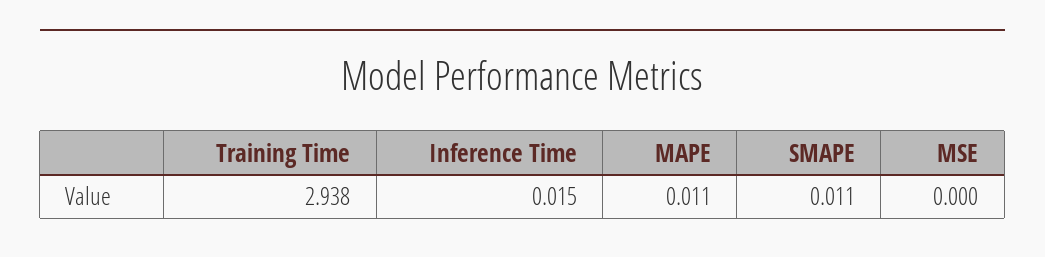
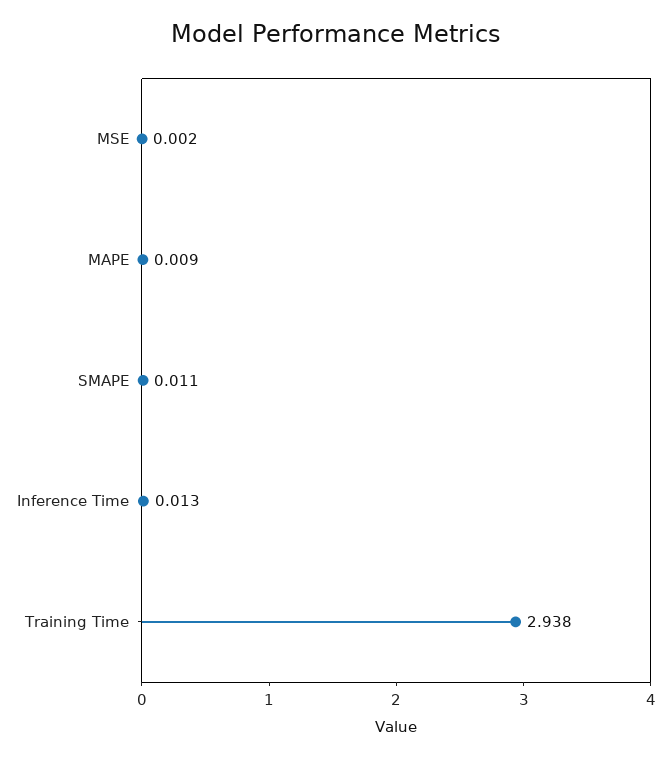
  {
    "Training Time": 2.938,
-   "Inference Time": 0.015,
+   "Inference Time": 0.013,
-   "MAPE": 0.011,
+   "MAPE": 0.009,
    "SMAPE": 0.011,
-   "MSE": 0
+   "MSE": 0.002
  }

